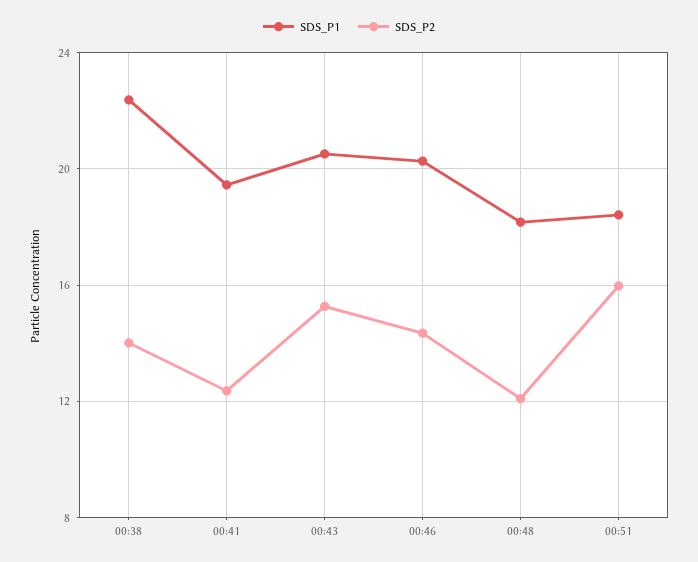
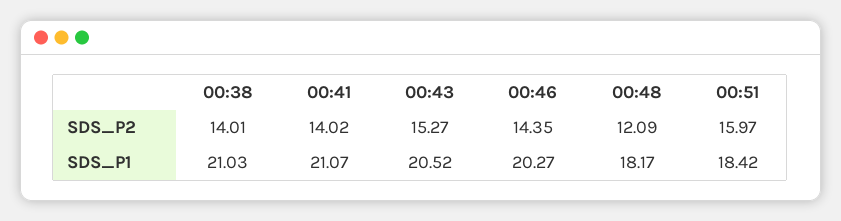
  {
    "SDS_P1": {
-     "00:38": 22.5,
+     "00:38": 21.03,
-     "00:41": 19.5,
+     "00:41": 21.07,
      "00:43": 20.52,
      "00:46": 20.27,
      "00:48": 18.17,
      "00:51": 18.42
    },
    "SDS_P2": {
      "00:38": 14.01,
-     "00:41": 12.5,
+     "00:41": 14.02,
      "00:43": 15.27,
      "00:46": 14.35,
      "00:48": 12.09,
      "00:51": 15.97
    }
  }

